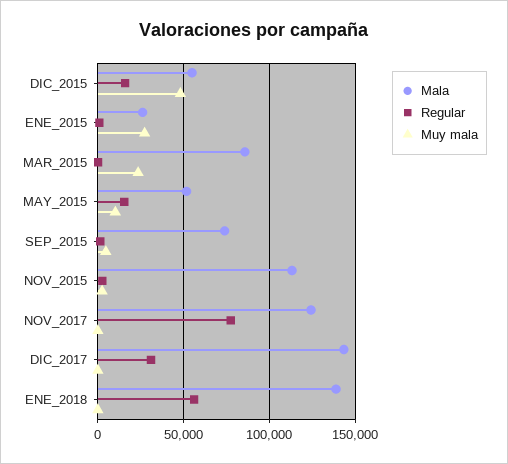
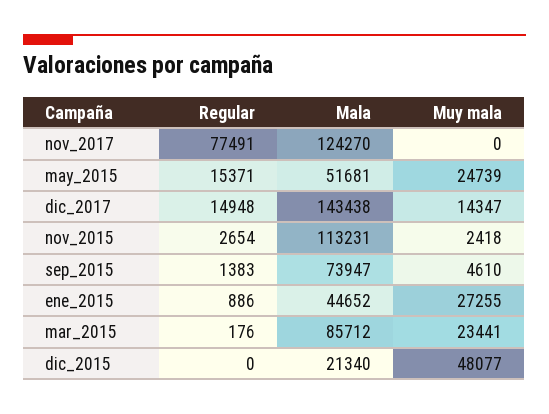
  {
    "Mala": {
-     "DIC_2015": 55000,
+     "DIC_2015": 21340,
-     "ENE_2015": 25000,
+     "ENE_2015": 44652,
      "MAR_2015": 85712,
      "MAY_2015": 51681,
      "SEP_2015": 73947,
      "NOV_2015": 113231,
      "NOV_2017": 124270,
-     "DIC_2017": 143438,
+     "DIC_2017": 143438
-     "ENE_2018": 140000
    },
    "Regular": {
-     "DIC_2015": 15000,
+     "DIC_2015": 0,
      "ENE_2015": 886,
      "MAR_2015": 176,
      "MAY_2015": 15371,
      "SEP_2015": 1383,
      "NOV_2015": 2654,
      "NOV_2017": 77491,
-     "DIC_2017": 30000,
+     "DIC_2017": 14948
-     "ENE_2018": 55000
    },
    "Muy mala": {
      "DIC_2015": 48077,
      "ENE_2015": 27255,
      "MAR_2015": 23441,
-     "MAY_2015": 10000,
+     "MAY_2015": 24739,
      "SEP_2015": 4610,
      "NOV_2015": 2418,
      "NOV_2017": 0,
-     "DIC_2017": 0,
+     "DIC_2017": 14347
-     "ENE_2018": 0
    }
  }

